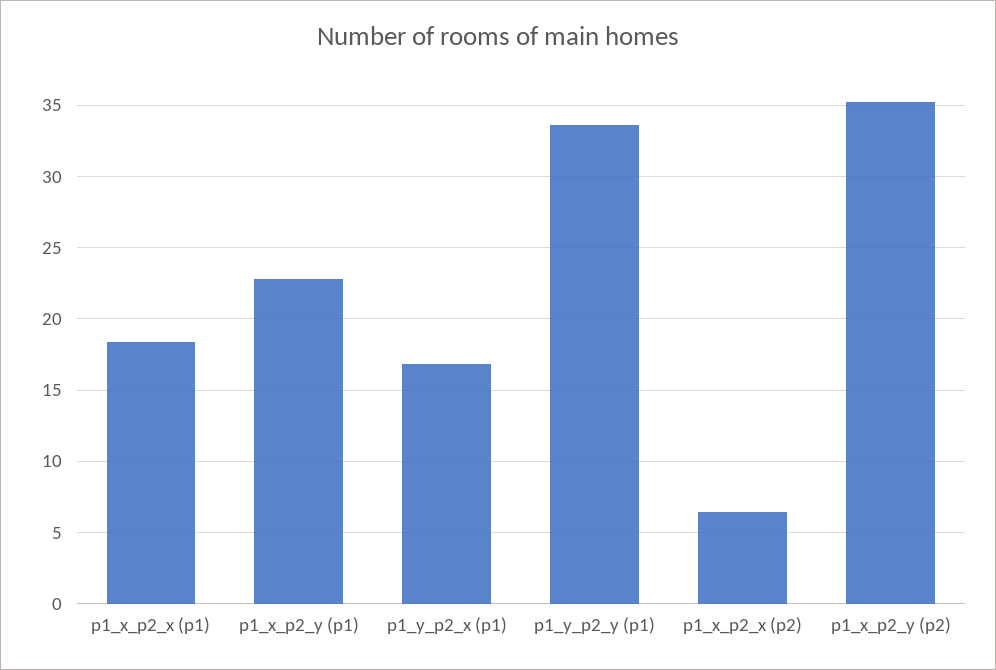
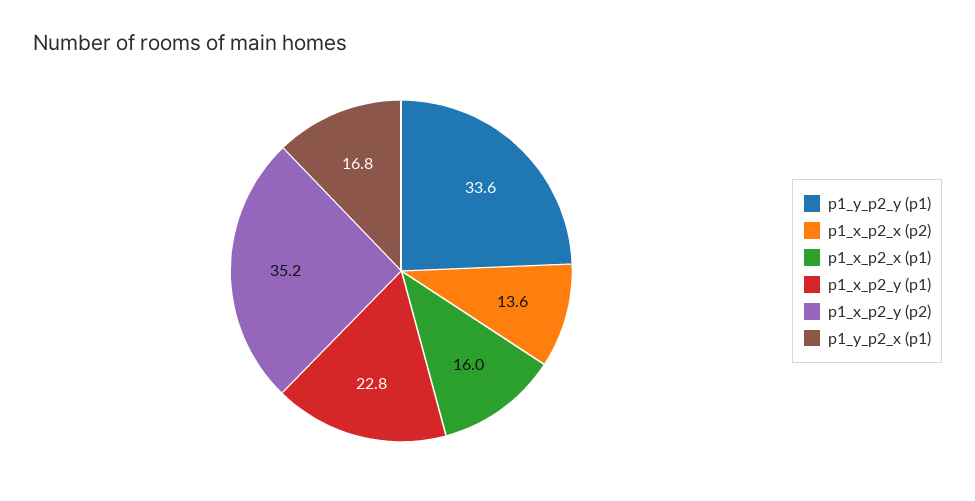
  {
-   "p1_x_p2_x (p1)": 18.5,
+   "p1_x_p2_x (p1)": 16,
    "p1_x_p2_y (p1)": 22.8,
    "p1_y_p2_x (p1)": 16.8,
    "p1_y_p2_y (p1)": 33.6,
-   "p1_x_p2_x (p2)": 6.5,
+   "p1_x_p2_x (p2)": 13.6,
    "p1_x_p2_y (p2)": 35.2
  }

